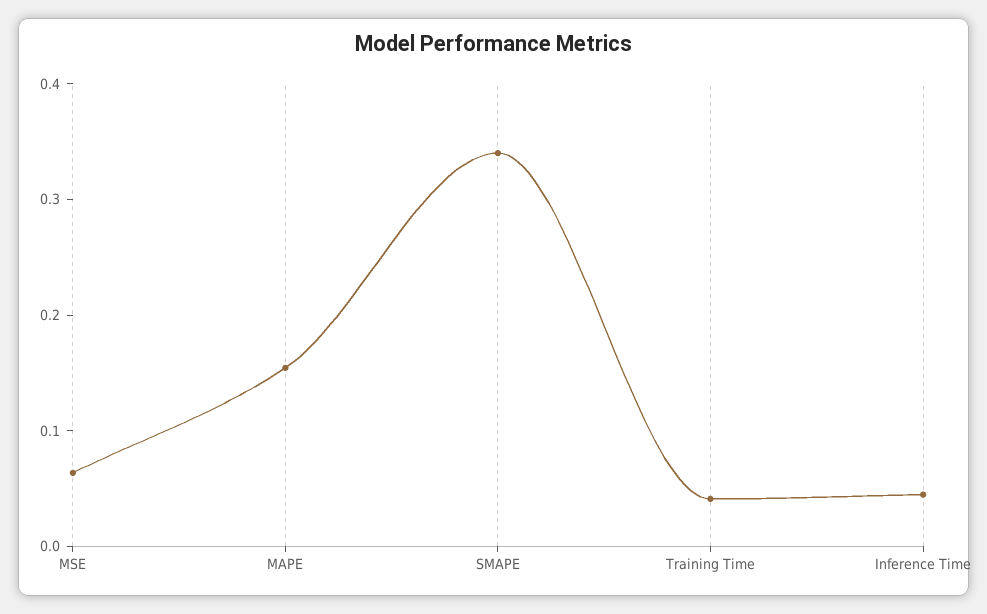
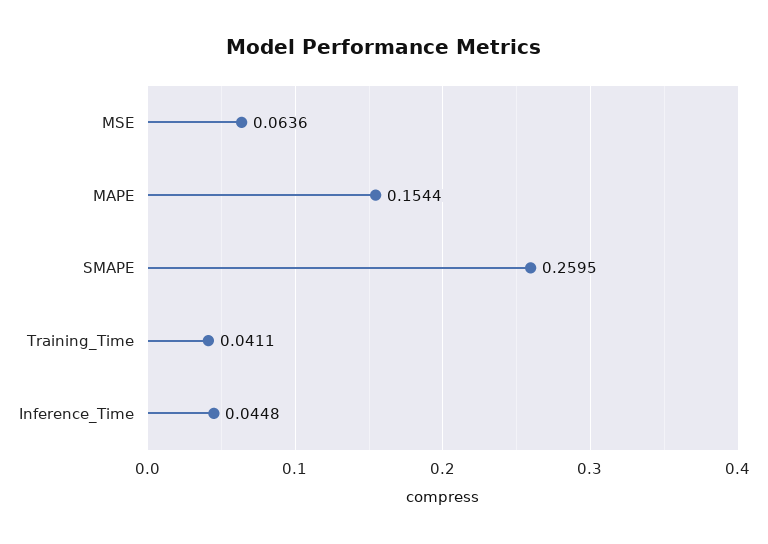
  {
    "MSE": 0.0636,
    "MAPE": 0.1544,
-   "SMAPE": 0.34,
+   "SMAPE": 0.2595,
    "Training Time": 0.0411,
    "Inference Time": 0.0448
  }

